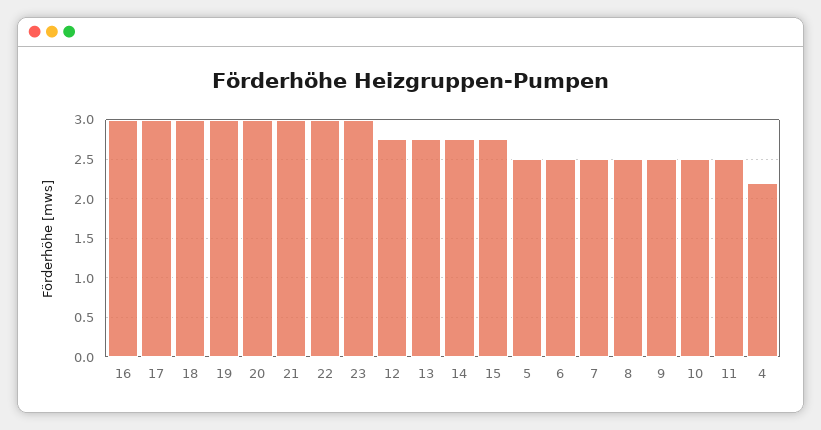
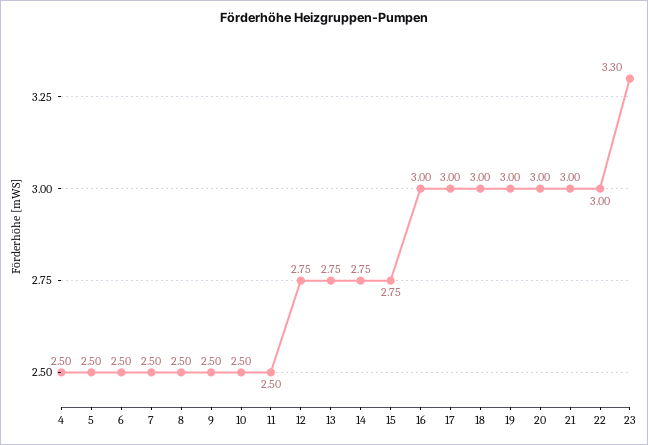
  {
    "16": 3,
    "17": 3,
    "18": 3,
    "19": 3,
    "20": 3,
    "21": 3,
    "22": 3,
-   "23": 3,
+   "23": 3.3,
    "12": 2.75,
    "13": 2.75,
    "14": 2.75,
    "15": 2.75,
    "5": 2.5,
    "6": 2.5,
    "7": 2.5,
    "8": 2.5,
    "9": 2.5,
    "10": 2.5,
    "11": 2.5,
-   "4": 2.2
+   "4": 2.5
  }

